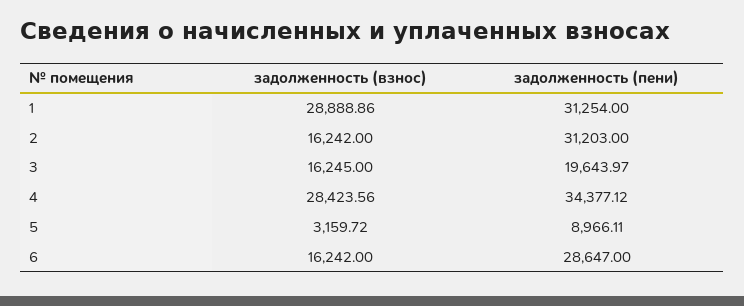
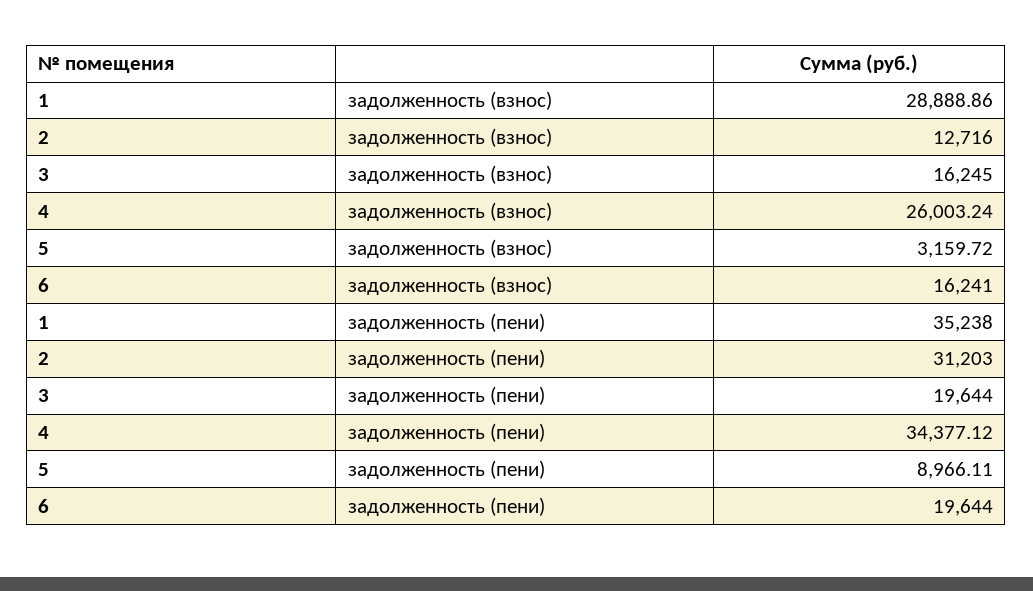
  {
    "задолженность (взнос)": {
      "1": 28888.86,
-     "2": 16242,
+     "2": 12716,
      "3": 16245,
-     "4": 28423.56,
+     "4": 26003.24,
      "5": 3159.72,
-     "6": 16242
+     "6": 16241
    },
    "задолженность (пени)": {
-     "1": 31254,
+     "1": 35238,
      "2": 31203,
-     "3": 19643.97,
+     "3": 19644,
      "4": 34377.12,
      "5": 8966.11,
-     "6": 28647
+     "6": 19644
    }
  }

